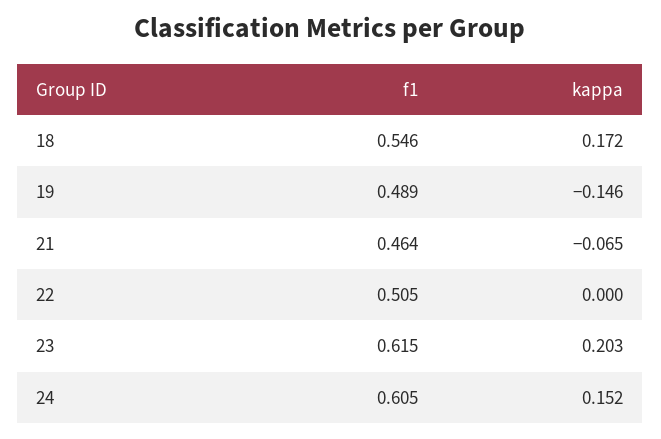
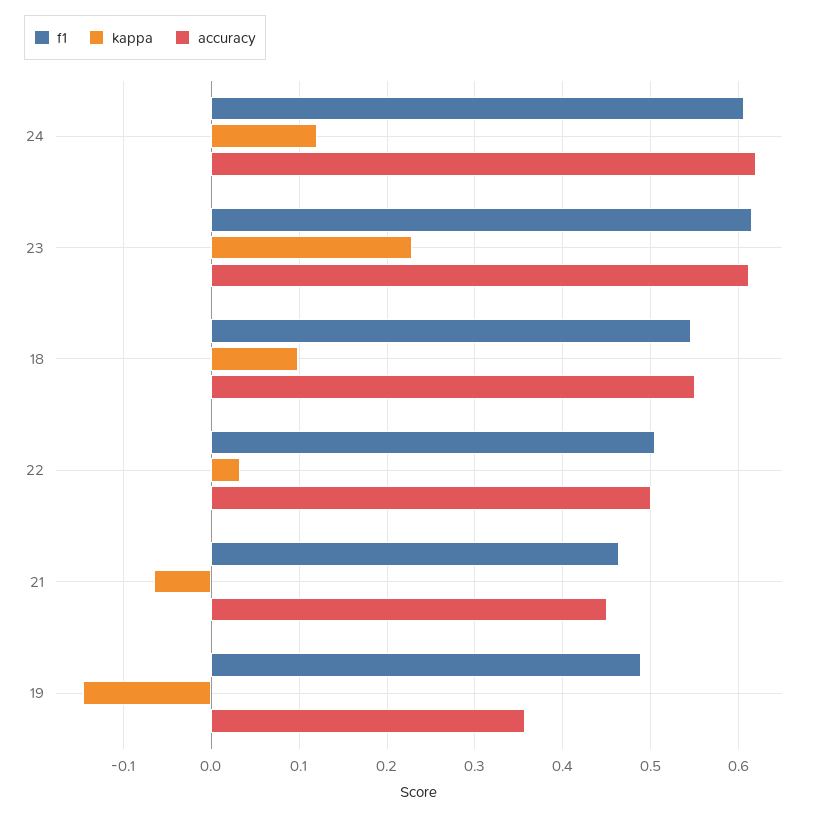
  {
    "f1": {
      "18": 0.546,
      "19": 0.489,
      "21": 0.464,
      "22": 0.505,
      "23": 0.615,
      "24": 0.605
    },
    "kappa": {
-     "18": 0.172,
+     "18": 0.1,
      "19": -0.146,
      "21": -0.065,
-     "22": 0,
+     "22": 0.03,
-     "23": 0.203,
+     "23": 0.23,
-     "24": 0.152
+     "24": 0.12
-   }
+   },
+   "accuracy": {
+     "24": 0.62,
+     "23": 0.61,
+     "18": 0.55,
+     "22": 0.5,
+     "21": 0.45,
+     "19": 0.36
+   }
  }

